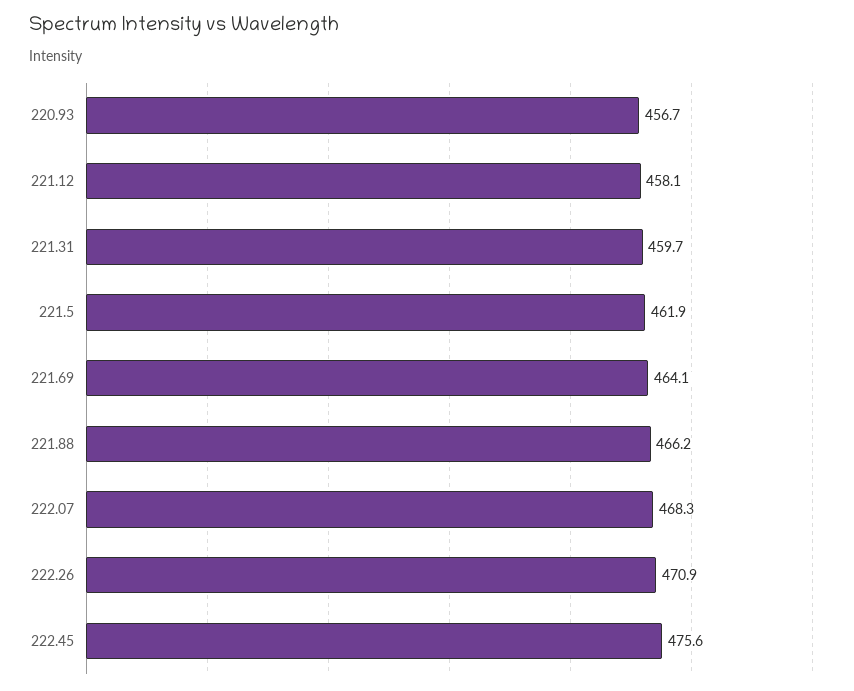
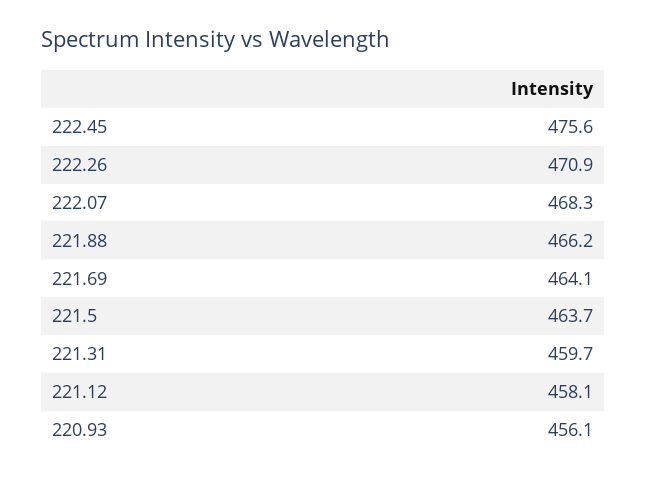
  {
-   "220.93": 456.7,
+   "220.93": 456.1,
    "221.12": 458.1,
    "221.31": 459.7,
-   "221.5": 461.9,
+   "221.5": 463.7,
    "221.69": 464.1,
    "221.88": 466.2,
    "222.07": 468.3,
    "222.26": 470.9,
    "222.45": 475.6
  }

